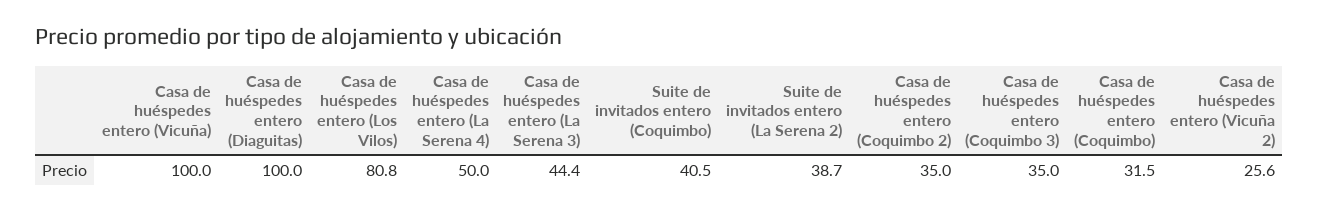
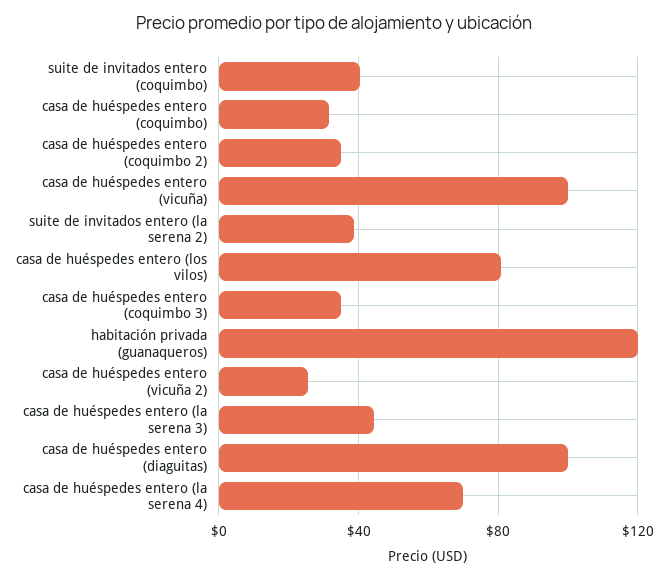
  {
    "Casa de huéspedes entero (Vicuña)": 100,
    "Casa de huéspedes entero (Diaguitas)": 100,
    "Casa de huéspedes entero (Los Vilos)": 80.8,
-   "Casa de huéspedes entero (La Serena 4)": 50,
+   "Casa de huéspedes entero (La Serena 4)": 70,
    "Casa de huéspedes entero (La Serena 3)": 44.4,
    "Suite de invitados entero (Coquimbo)": 40.5,
    "Suite de invitados entero (La Serena 2)": 38.7,
    "Casa de huéspedes entero (Coquimbo 2)": 35,
    "Casa de huéspedes entero (Coquimbo 3)": 35,
    "Casa de huéspedes entero (Coquimbo)": 31.5,
-   "Casa de huéspedes entero (Vicuña 2)": 25.6
+   "Casa de huéspedes entero (Vicuña 2)": 25.6,
+   "habitación privada (guanaqueros)": 120
  }

